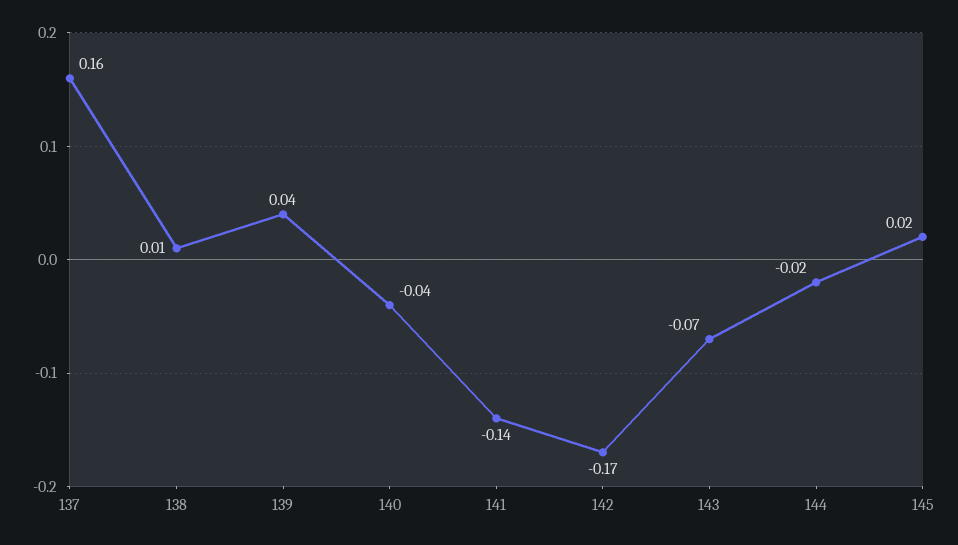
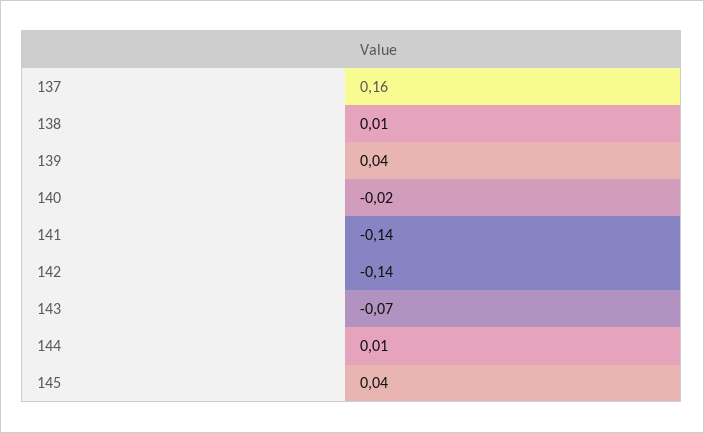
  {
    "137": 0.16,
    "138": 0.01,
    "139": 0.04,
-   "140": -0.04,
+   "140": -0.02,
    "141": -0.14,
-   "142": -0.17,
+   "142": -0.14,
    "143": -0.07,
-   "144": -0.02,
+   "144": 0.01,
-   "145": 0.02
+   "145": 0.04
  }

